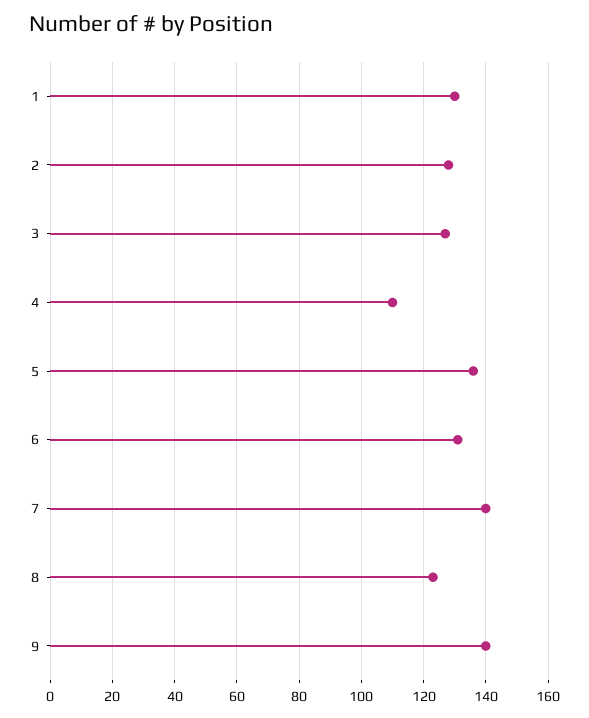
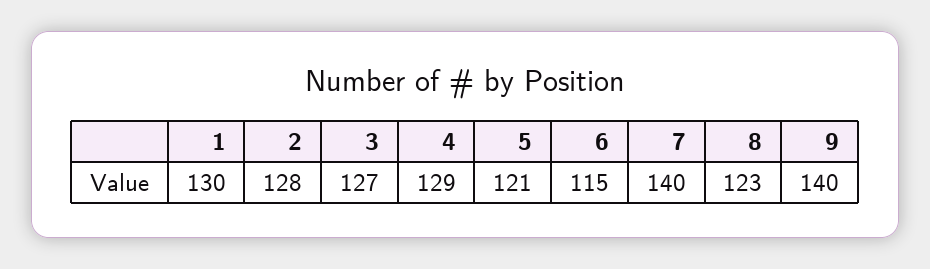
  {
    "1": 130,
    "2": 128,
    "3": 127,
-   "4": 110,
+   "4": 129,
-   "5": 135,
+   "5": 121,
-   "6": 130,
+   "6": 115,
    "7": 140,
    "8": 123,
    "9": 140
  }

